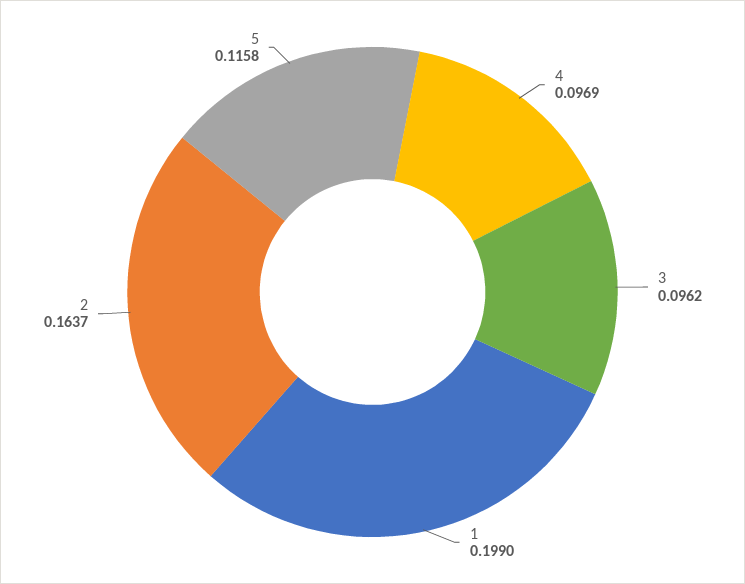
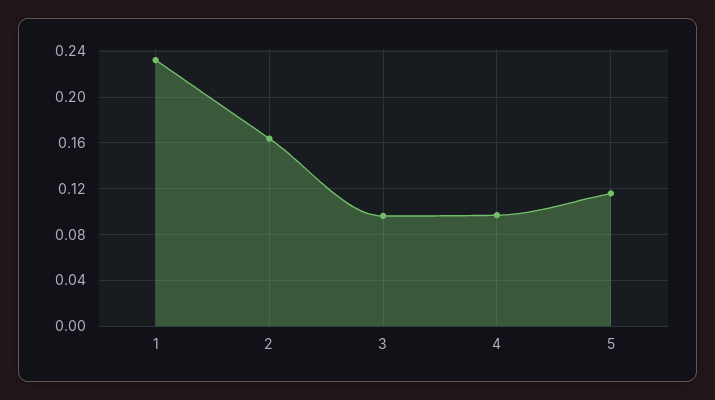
  {
    "4": 0.0969,
    "3": 0.0962,
-   "1": 0.199,
+   "1": 0.23,
    "2": 0.1637,
    "5": 0.1158
  }

